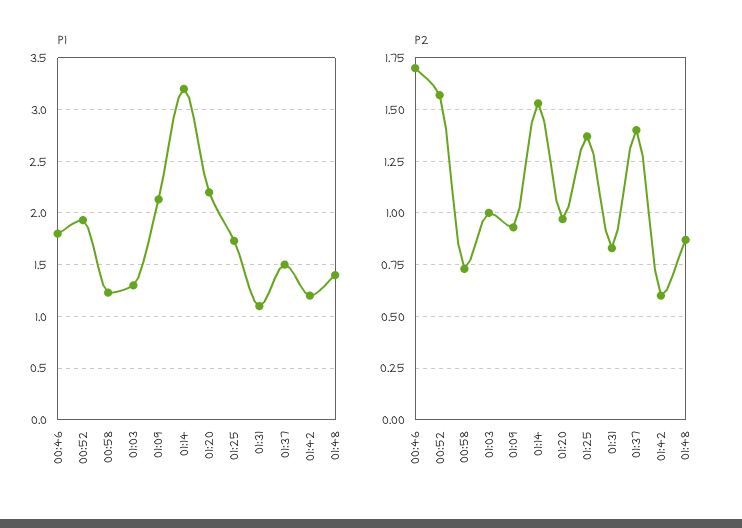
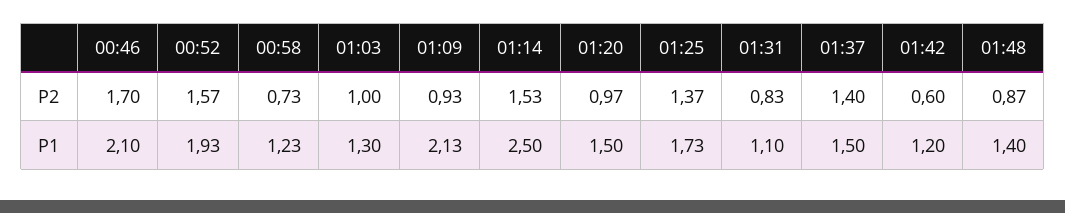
  {
    "P1": {
-     "00:46": 1.8,
+     "00:46": 2.1,
      "00:52": 1.93,
      "00:58": 1.23,
      "01:03": 1.3,
      "01:09": 2.13,
-     "01:14": 3.2,
+     "01:14": 2.5,
-     "01:20": 2.2,
+     "01:20": 1.5,
      "01:25": 1.73,
      "01:31": 1.1,
      "01:37": 1.5,
      "01:42": 1.2,
      "01:48": 1.4
    },
    "P2": {
      "00:46": 1.7,
      "00:52": 1.57,
      "00:58": 0.73,
      "01:03": 1,
      "01:09": 0.93,
      "01:14": 1.53,
      "01:20": 0.97,
      "01:25": 1.37,
      "01:31": 0.83,
      "01:37": 1.4,
      "01:42": 0.6,
      "01:48": 0.87
    }
  }

